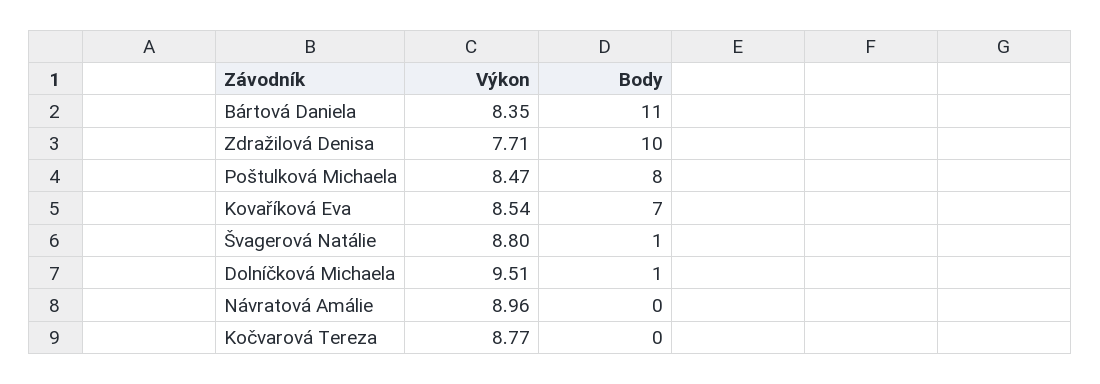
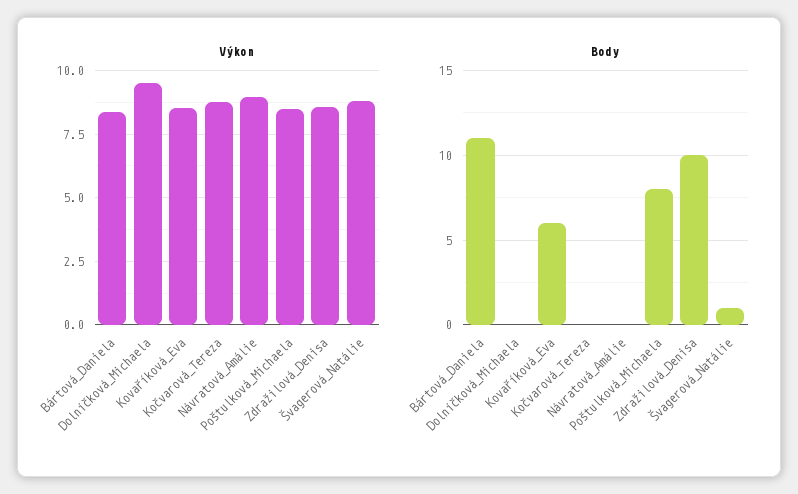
  {
    "Výkon": {
      "Bártová Daniela": 8.35,
-     "Zdražilová Denisa": 7.71,
+     "Zdražilová Denisa": 8.5,
      "Poštulková Michaela": 8.47,
      "Kovaříková Eva": 8.54,
      "Švagerová Natálie": 8.8,
      "Dolníčková Michaela": 9.51,
      "Návratová Amálie": 8.96,
      "Kočvarová Tereza": 8.77
    },
    "Body": {
      "Bártová Daniela": 11,
      "Zdražilová Denisa": 10,
      "Poštulková Michaela": 8,
-     "Kovaříková Eva": 7,
+     "Kovaříková Eva": 6,
      "Švagerová Natálie": 1,
-     "Dolníčková Michaela": 1,
+     "Dolníčková Michaela": 0,
      "Návratová Amálie": 0,
      "Kočvarová Tereza": 0
    }
  }

